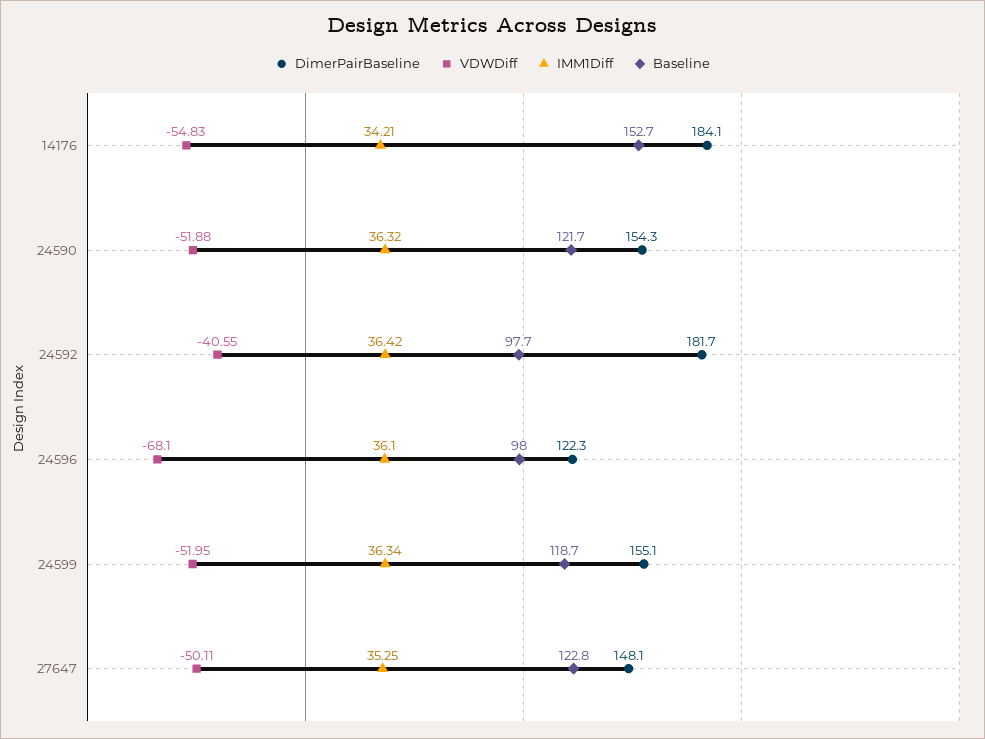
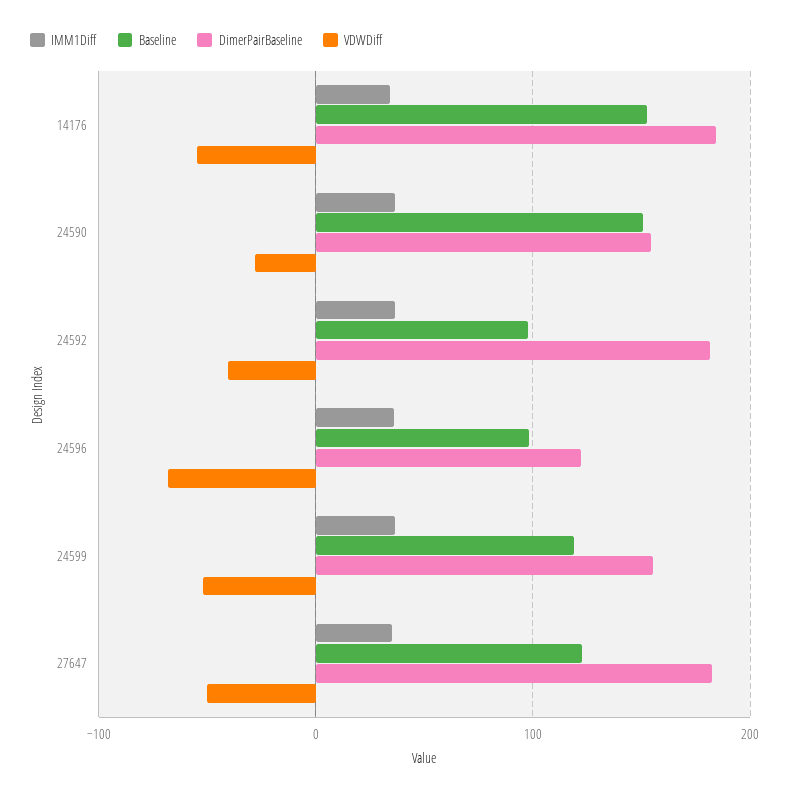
  {
    "DimerPairBaseline": {
      "14176": 184.1,
      "24590": 154.3,
      "24592": 181.7,
      "24596": 122.3,
      "24599": 155.1,
-     "27647": 148.1
+     "27647": 180
    },
    "VDWDiff": {
      "14176": -54.83,
-     "24590": -51.88,
+     "24590": -30,
      "24592": -40.55,
      "24596": -68.1,
      "24599": -51.95,
      "27647": -50.11
    },
    "IMM1Diff": {
      "14176": 34.21,
      "24590": 36.32,
      "24592": 36.42,
      "24596": 36.1,
      "24599": 36.34,
      "27647": 35.25
    },
    "Baseline": {
      "14176": 152.7,
-     "24590": 121.7,
+     "24590": 150,
      "24592": 97.7,
      "24596": 98,
      "24599": 118.7,
      "27647": 122.8
    }
  }

